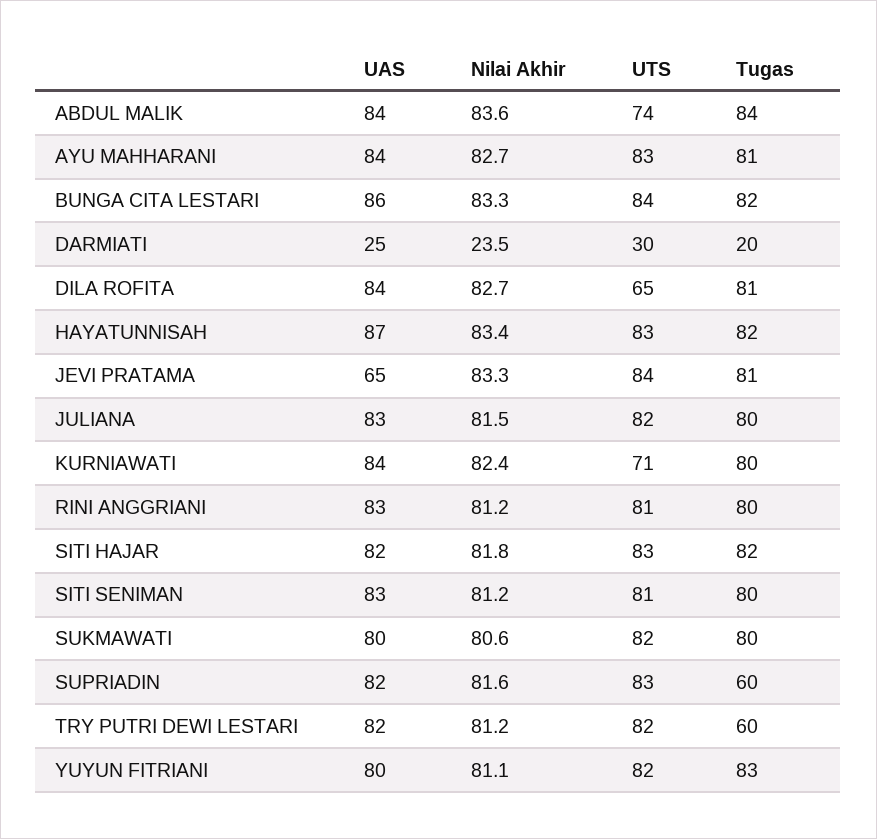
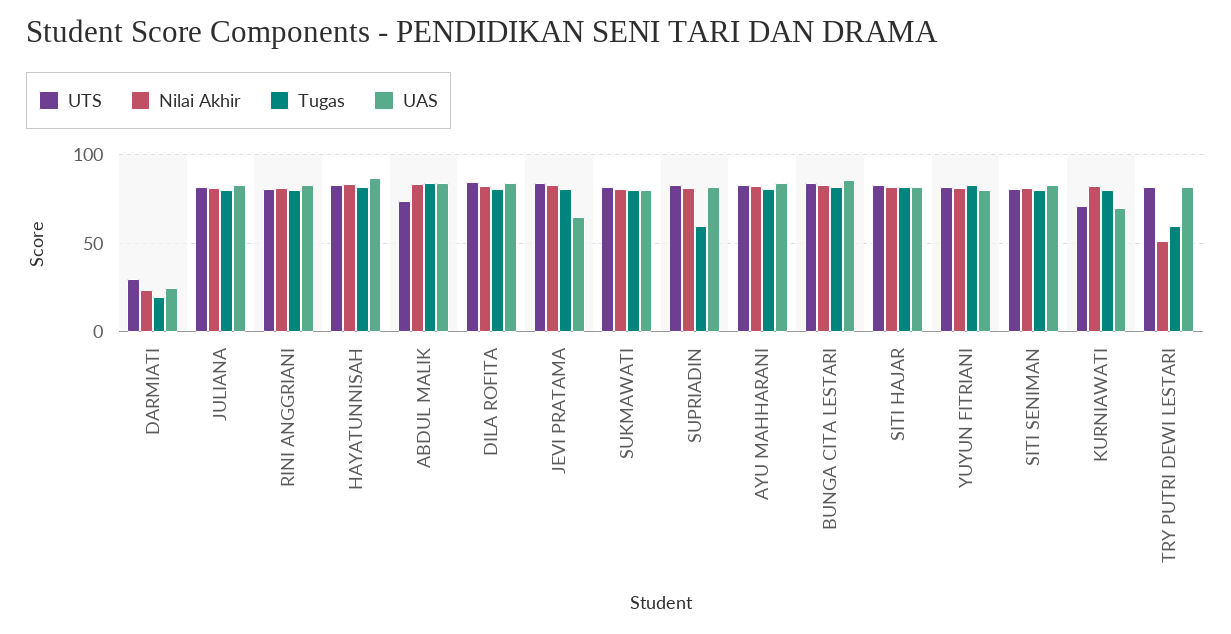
  {
    "UAS": {
      "ABDUL MALIK": 84,
      "AYU MAHHARANI": 84,
      "BUNGA CITA LESTARI": 86,
      "DARMIATI": 25,
      "DILA ROFITA": 84,
      "HAYATUNNISAH": 87,
      "JEVI PRATAMA": 65,
      "JULIANA": 83,
-     "KURNIAWATI": 84,
+     "KURNIAWATI": 70,
      "RINI ANGGRIANI": 83,
      "SITI HAJAR": 82,
      "SITI SENIMAN": 83,
      "SUKMAWATI": 80,
      "SUPRIADIN": 82,
      "TRY PUTRI DEWI LESTARI": 82,
      "YUYUN FITRIANI": 80
    },
    "Nilai Akhir": {
      "ABDUL MALIK": 83.6,
      "AYU MAHHARANI": 82.7,
      "BUNGA CITA LESTARI": 83.3,
      "DARMIATI": 23.5,
      "DILA ROFITA": 82.7,
      "HAYATUNNISAH": 83.4,
      "JEVI PRATAMA": 83.3,
      "JULIANA": 81.5,
      "KURNIAWATI": 82.4,
      "RINI ANGGRIANI": 81.2,
      "SITI HAJAR": 81.8,
      "SITI SENIMAN": 81.2,
      "SUKMAWATI": 80.6,
      "SUPRIADIN": 81.6,
-     "TRY PUTRI DEWI LESTARI": 81.2,
+     "TRY PUTRI DEWI LESTARI": 50,
      "YUYUN FITRIANI": 81.1
    },
    "UTS": {
      "ABDUL MALIK": 74,
      "AYU MAHHARANI": 83,
      "BUNGA CITA LESTARI": 84,
      "DARMIATI": 30,
-     "DILA ROFITA": 65,
+     "DILA ROFITA": 85,
      "HAYATUNNISAH": 83,
      "JEVI PRATAMA": 84,
      "JULIANA": 82,
      "KURNIAWATI": 71,
      "RINI ANGGRIANI": 81,
      "SITI HAJAR": 83,
      "SITI SENIMAN": 81,
      "SUKMAWATI": 82,
      "SUPRIADIN": 83,
      "TRY PUTRI DEWI LESTARI": 82,
      "YUYUN FITRIANI": 82
    },
    "Tugas": {
      "ABDUL MALIK": 84,
      "AYU MAHHARANI": 81,
      "BUNGA CITA LESTARI": 82,
      "DARMIATI": 20,
      "DILA ROFITA": 81,
      "HAYATUNNISAH": 82,
      "JEVI PRATAMA": 81,
      "JULIANA": 80,
      "KURNIAWATI": 80,
      "RINI ANGGRIANI": 80,
      "SITI HAJAR": 82,
      "SITI SENIMAN": 80,
      "SUKMAWATI": 80,
      "SUPRIADIN": 60,
      "TRY PUTRI DEWI LESTARI": 60,
      "YUYUN FITRIANI": 83
    }
  }

